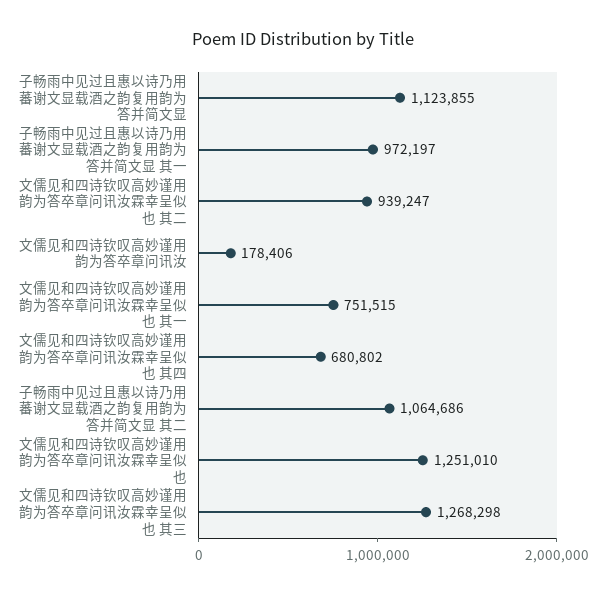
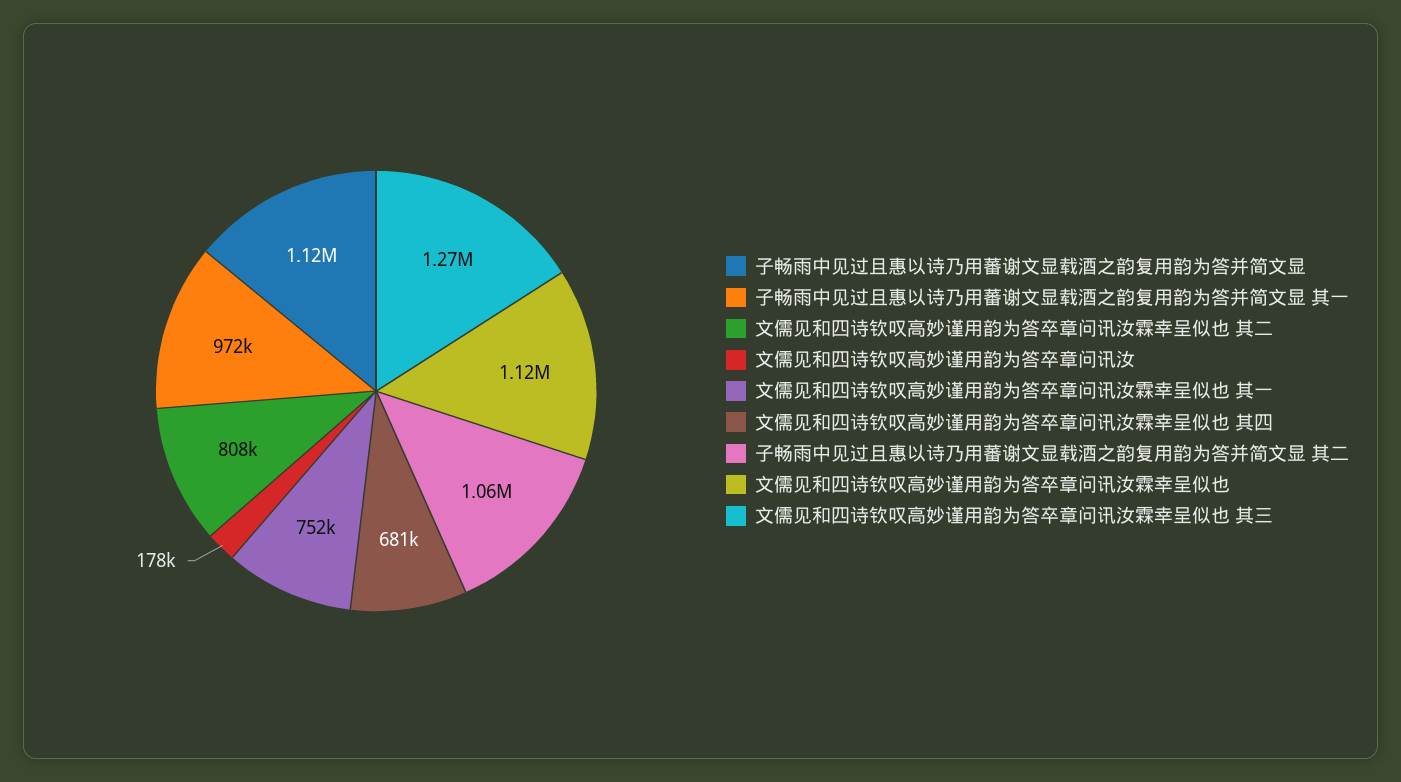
  {
    "子畅雨中见过且惠以诗乃用蕃谢文显载酒之韵复用韵为答并简文显": 1123855,
    "子畅雨中见过且惠以诗乃用蕃谢文显载酒之韵复用韵为答并简文显 其一": 972197,
-   "文儒见和四诗钦叹高妙谨用韵为答卒章问讯汝霖幸呈似也 其二": 939247,
+   "文儒见和四诗钦叹高妙谨用韵为答卒章问讯汝霖幸呈似也 其二": 808000,
    "文儒见和四诗钦叹高妙谨用韵为答卒章问讯汝": 178406,
    "文儒见和四诗钦叹高妙谨用韵为答卒章问讯汝霖幸呈似也 其一": 751515,
    "文儒见和四诗钦叹高妙谨用韵为答卒章问讯汝霖幸呈似也 其四": 680802,
    "子畅雨中见过且惠以诗乃用蕃谢文显载酒之韵复用韵为答并简文显 其二": 1064686,
-   "文儒见和四诗钦叹高妙谨用韵为答卒章问讯汝霖幸呈似也": 1251010,
+   "文儒见和四诗钦叹高妙谨用韵为答卒章问讯汝霖幸呈似也": 1120000,
    "文儒见和四诗钦叹高妙谨用韵为答卒章问讯汝霖幸呈似也 其三": 1268298
  }

